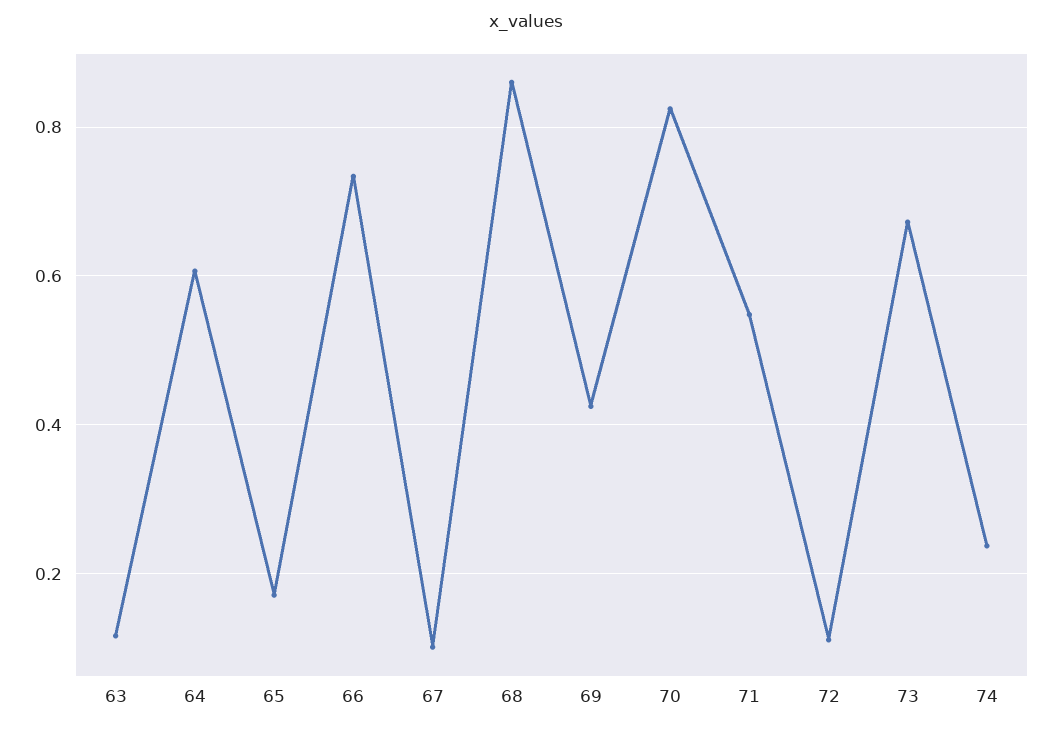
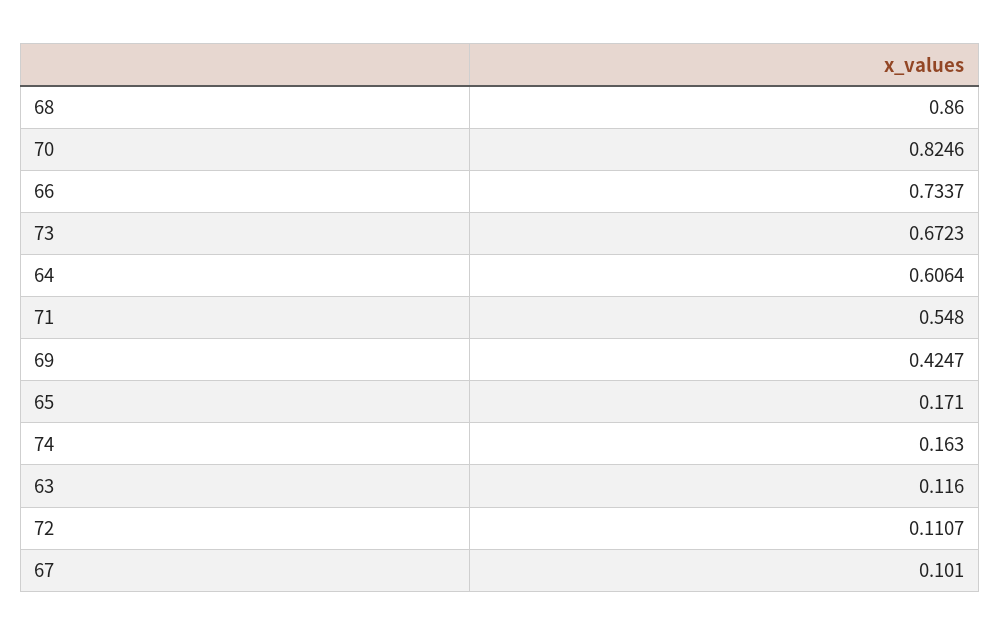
  {
    "63": 0.116,
    "64": 0.6064,
    "65": 0.171,
    "66": 0.7337,
    "67": 0.101,
    "68": 0.86,
    "69": 0.4247,
    "70": 0.8246,
    "71": 0.548,
    "72": 0.1107,
    "73": 0.6723,
-   "74": 0.24
+   "74": 0.163
  }

